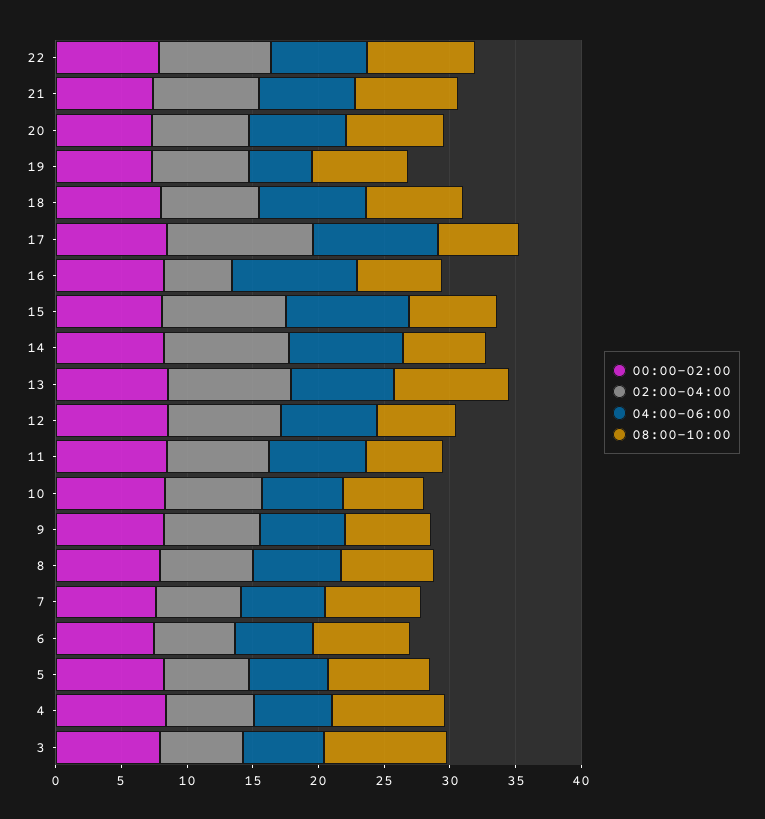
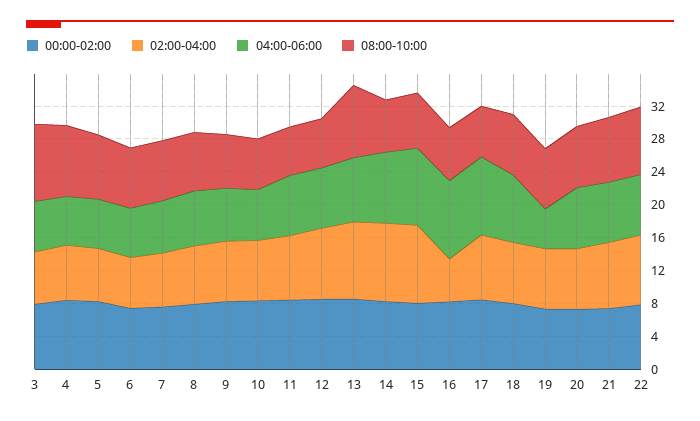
  {
    "00:00-02:00": {
      "22": 8,
      "21": 7,
      "20": 7,
      "19": 7,
      "18": 8,
      "17": 8,
      "16": 8,
      "15": 8,
      "14": 8,
      "13": 9,
      "12": 9,
      "11": 8,
      "10": 8,
      "9": 8,
      "8": 8,
      "7": 8,
      "6": 7,
      "5": 8,
      "4": 8,
      "3": 8
    },
    "02:00-04:00": {
      "22": 8,
      "21": 8,
      "20": 7,
      "19": 7,
      "18": 7,
-     "17": 11,
+     "17": 8,
      "16": 5,
      "15": 9,
      "14": 10,
      "13": 9,
      "12": 9,
      "11": 8,
      "10": 7,
      "9": 7,
      "8": 7,
      "7": 7,
      "6": 6,
      "5": 6,
      "4": 7,
      "3": 6
    },
    "04:00-06:00": {
      "22": 7,
      "21": 7,
      "20": 7,
      "19": 5,
      "18": 8,
      "17": 9,
      "16": 10,
      "15": 9,
      "14": 9,
      "13": 8,
      "12": 7,
      "11": 7,
      "10": 6,
      "9": 6,
      "8": 7,
      "7": 6,
      "6": 6,
      "5": 6,
      "4": 6,
      "3": 6
    },
    "08:00-10:00": {
      "22": 8,
      "21": 8,
      "20": 7,
      "19": 7,
      "18": 7,
      "17": 6,
      "16": 6,
      "15": 7,
      "14": 6,
      "13": 9,
      "12": 6,
      "11": 6,
      "10": 6,
      "9": 7,
      "8": 7,
      "7": 7,
      "6": 7,
      "5": 8,
      "4": 9,
      "3": 9
    }
  }

